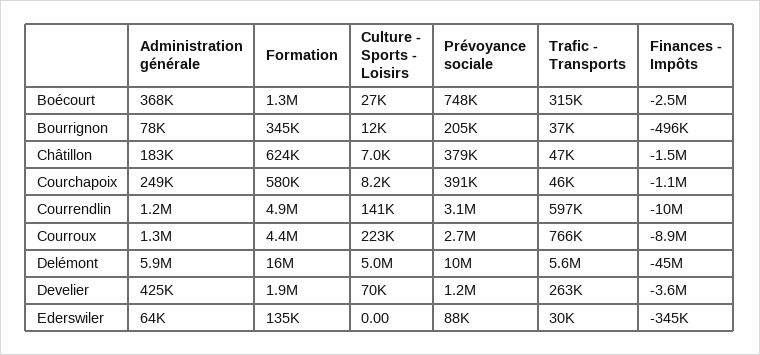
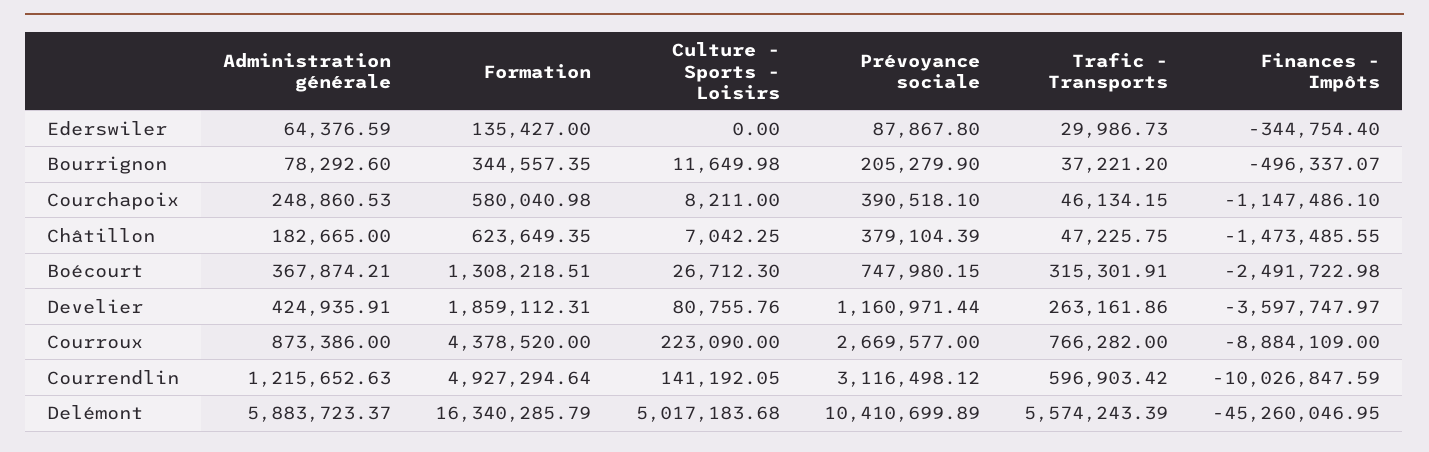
  {
    "Administration générale": {
      "Boécourt": 367874.21,
      "Bourrignon": 78292.6,
      "Châtillon": 182665,
      "Courchapoix": 248860.53,
      "Courrendlin": 1215652.63,
-     "Courroux": 1300000,
+     "Courroux": 873386,
      "Delémont": 5883723.37,
      "Develier": 424935.91,
      "Ederswiler": 64376.59
    },
    "Formation": {
      "Boécourt": 1308218.51,
      "Bourrignon": 344557.35,
      "Châtillon": 623649.35,
      "Courchapoix": 580040.98,
      "Courrendlin": 4927294.64,
      "Courroux": 4378520,
      "Delémont": 16340285.79,
      "Develier": 1859112.31,
      "Ederswiler": 135427
    },
    "Culture - Sports - Loisirs": {
      "Boécourt": 26712.3,
      "Bourrignon": 11649.98,
      "Châtillon": 7042.25,
      "Courchapoix": 8211,
      "Courrendlin": 141192.05,
      "Courroux": 223090,
      "Delémont": 5017183.68,
-     "Develier": 70000,
+     "Develier": 80755.76,
      "Ederswiler": 0
    },
    "Prévoyance sociale": {
      "Boécourt": 747980.15,
      "Bourrignon": 205279.9,
      "Châtillon": 379104.39,
      "Courchapoix": 390518.1,
      "Courrendlin": 3116498.12,
      "Courroux": 2669577,
      "Delémont": 10410699.89,
      "Develier": 1160971.44,
      "Ederswiler": 87867.8
    },
    "Trafic - Transports": {
      "Boécourt": 315301.91,
      "Bourrignon": 37221.2,
      "Châtillon": 47225.75,
      "Courchapoix": 46134.15,
      "Courrendlin": 596903.42,
      "Courroux": 766282,
      "Delémont": 5574243.39,
      "Develier": 263161.86,
      "Ederswiler": 29986.73
    },
    "Finances - Impôts": {
      "Boécourt": -2491722.98,
      "Bourrignon": -496337.07,
      "Châtillon": -1473485.55,
      "Courchapoix": -1147486.1,
      "Courrendlin": -10026847.59,
      "Courroux": -8884109,
      "Delémont": -45260046.95,
      "Develier": -3597747.97,
      "Ederswiler": -344754.4
    }
  }

